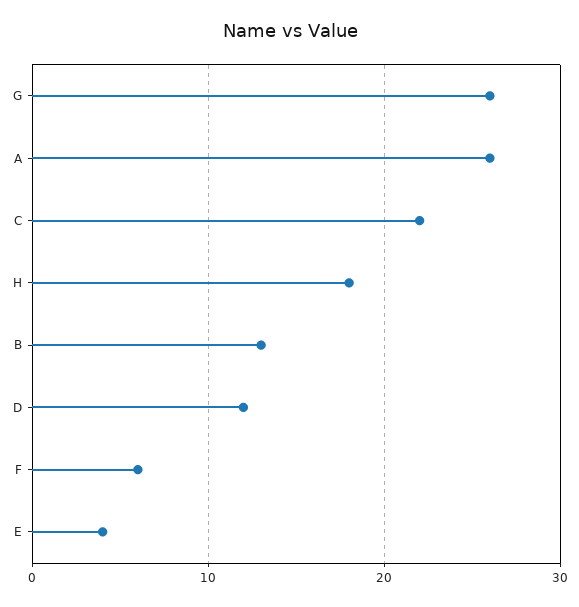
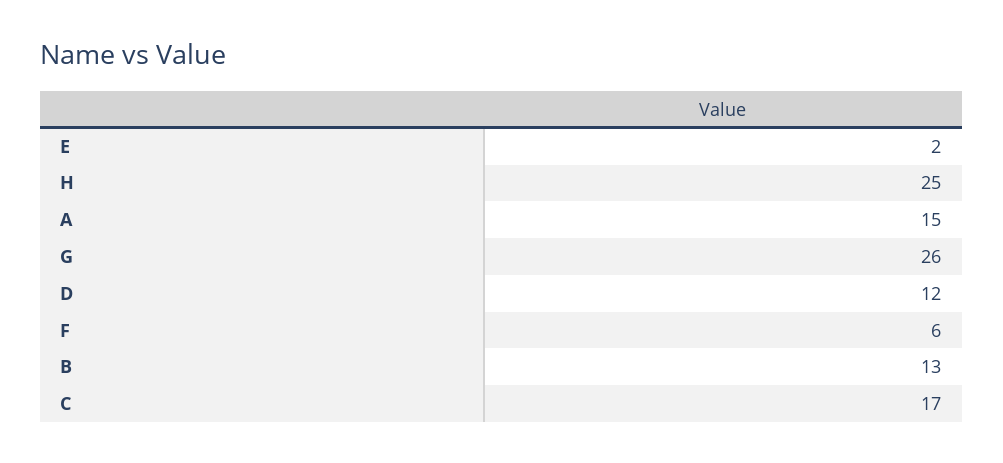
  {
    "G": 26,
-   "A": 26,
+   "A": 15,
-   "C": 22,
+   "C": 17,
-   "H": 18,
+   "H": 25,
    "B": 13,
    "D": 12,
    "F": 6,
-   "E": 4
+   "E": 2
  }

